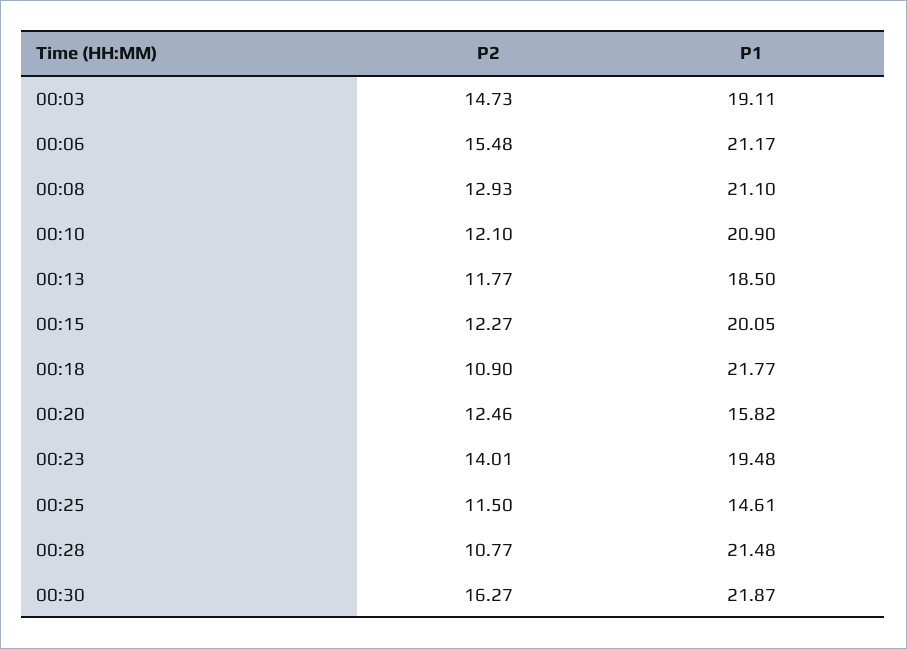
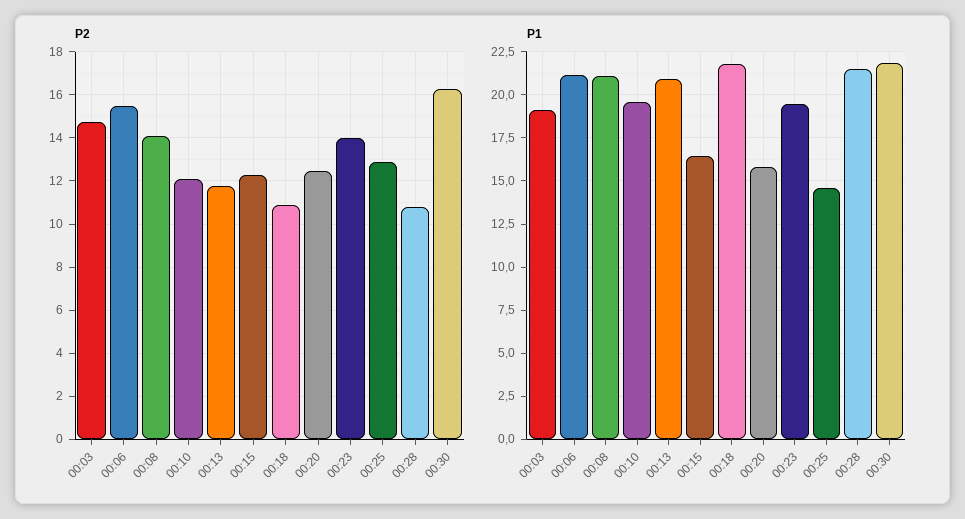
  {
    "P2": {
      "00:03": 14.73,
      "00:06": 15.48,
-     "00:08": 12.93,
+     "00:08": 14,
      "00:10": 12.1,
      "00:13": 11.77,
      "00:15": 12.27,
      "00:18": 10.9,
      "00:20": 12.46,
      "00:23": 14.01,
-     "00:25": 11.5,
+     "00:25": 13,
      "00:28": 10.77,
      "00:30": 16.27
    },
    "P1": {
      "00:03": 19.11,
      "00:06": 21.17,
      "00:08": 21.1,
-     "00:10": 20.9,
+     "00:10": 19.5,
-     "00:13": 18.5,
+     "00:13": 21,
-     "00:15": 20.05,
+     "00:15": 16.5,
      "00:18": 21.77,
      "00:20": 15.82,
      "00:23": 19.48,
      "00:25": 14.61,
      "00:28": 21.48,
      "00:30": 21.87
    }
  }

